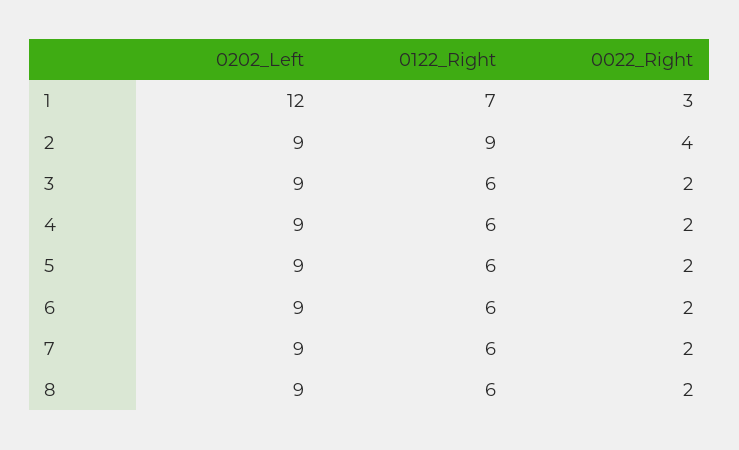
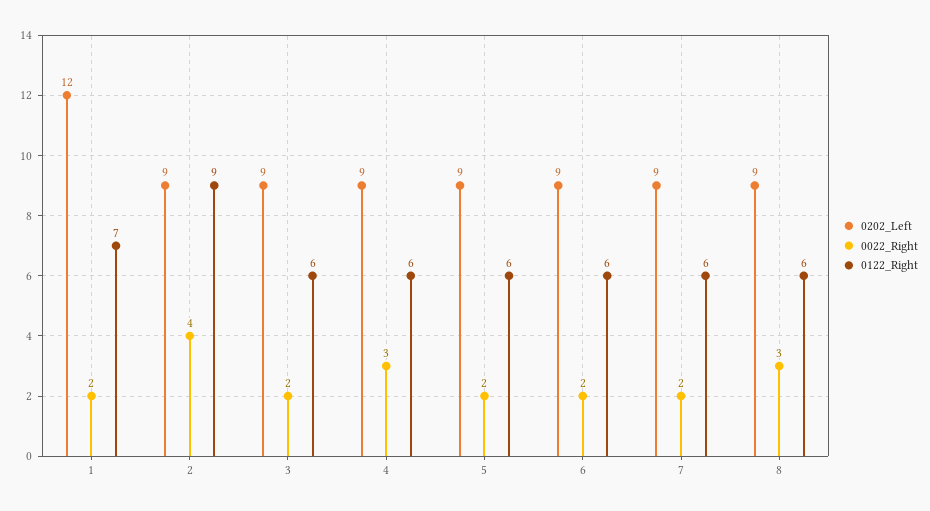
  {
    "0202_Left": {
      "1": 12,
      "2": 9,
      "3": 9,
      "4": 9,
      "5": 9,
      "6": 9,
      "7": 9,
      "8": 9
    },
    "0122_Right": {
      "1": 7,
      "2": 9,
      "3": 6,
      "4": 6,
      "5": 6,
      "6": 6,
      "7": 6,
      "8": 6
    },
    "0022_Right": {
-     "1": 3,
+     "1": 2,
      "2": 4,
      "3": 2,
-     "4": 2,
+     "4": 3,
      "5": 2,
      "6": 2,
      "7": 2,
-     "8": 2
+     "8": 3
    }
  }

